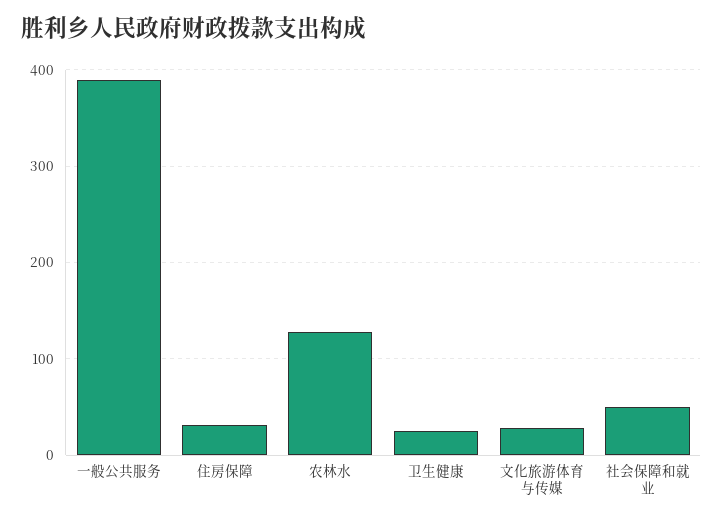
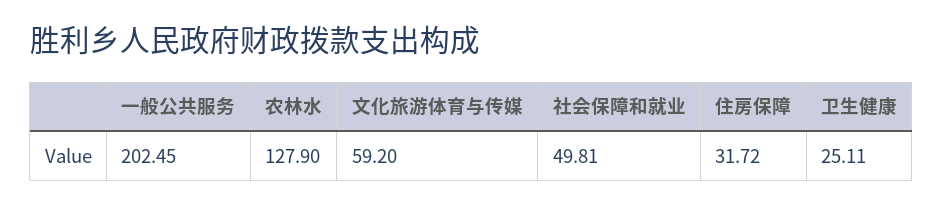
  {
-   "一般公共服务": 390,
+   "一般公共服务": 202.45,
    "住房保障": 31.72,
    "农林水": 127.9,
    "卫生健康": 25.11,
-   "文化旅游体育与传媒": 30,
+   "文化旅游体育与传媒": 59.2,
    "社会保障和就业": 49.81
  }

